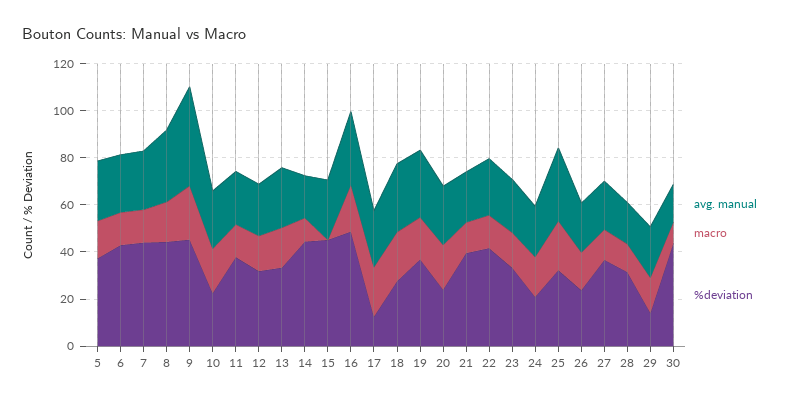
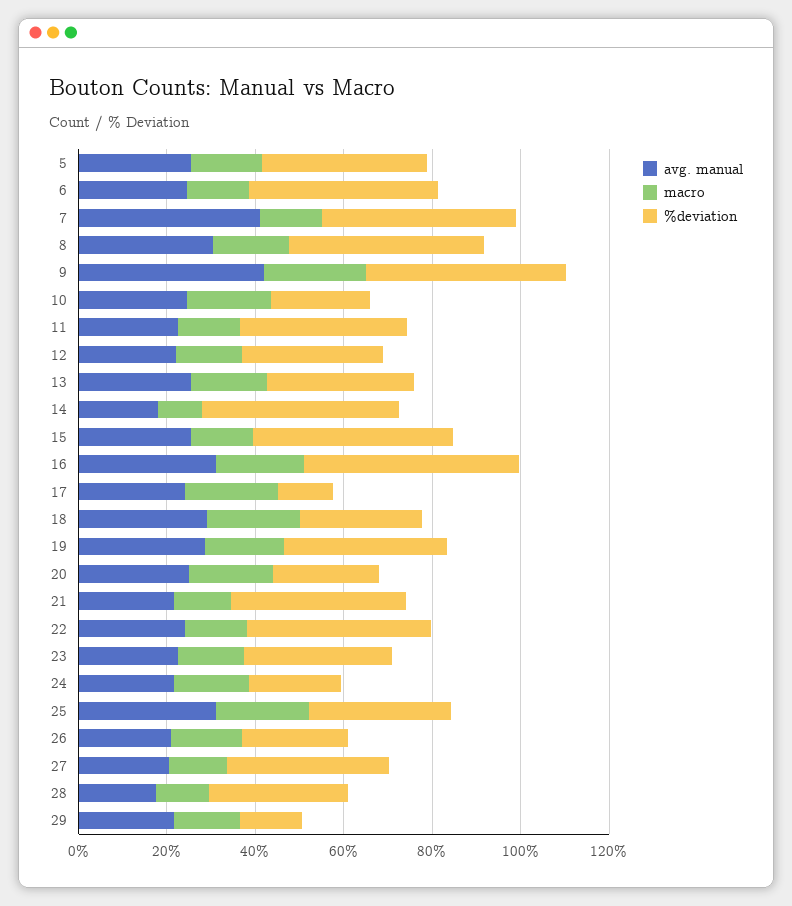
  {
    "avg. manual": {
      "5": 25,
      "6": 25,
-     "7": 25,
+     "7": 40,
      "8": 30,
      "9": 40,
      "10": 25,
      "11": 25,
      "12": 20,
      "13": 25,
      "14": 20,
      "15": 25,
      "16": 30,
      "17": 25,
      "18": 30,
      "19": 30,
      "20": 25,
      "21": 20,
      "22": 25,
      "23": 25,
      "24": 20,
      "25": 30,
      "26": 20,
      "27": 20,
      "28": 20,
-     "29": 20,
+     "29": 20
-     "30": 15
    },
    "macro": {
      "5": 15,
      "6": 15,
      "7": 15,
      "8": 15,
      "9": 25,
      "10": 20,
      "11": 15,
      "12": 15,
      "13": 15,
      "14": 10,
-     "15": 0,
+     "15": 15,
      "16": 20,
      "17": 20,
      "18": 20,
      "19": 20,
      "20": 20,
      "21": 15,
      "22": 15,
      "23": 15,
      "24": 15,
      "25": 20,
      "26": 15,
      "27": 15,
      "28": 10,
-     "29": 15,
+     "29": 15
-     "30": 10
    },
    "%deviation": {
      "5": 35,
      "6": 45,
      "7": 45,
      "8": 45,
      "9": 45,
      "10": 20,
      "11": 40,
      "12": 30,
      "13": 35,
      "14": 45,
      "15": 45,
      "16": 50,
      "17": 15,
      "18": 30,
      "19": 35,
      "20": 25,
      "21": 40,
      "22": 40,
      "23": 35,
      "24": 20,
      "25": 30,
      "26": 25,
      "27": 35,
      "28": 30,
-     "29": 15,
+     "29": 15
-     "30": 45
    }
  }

